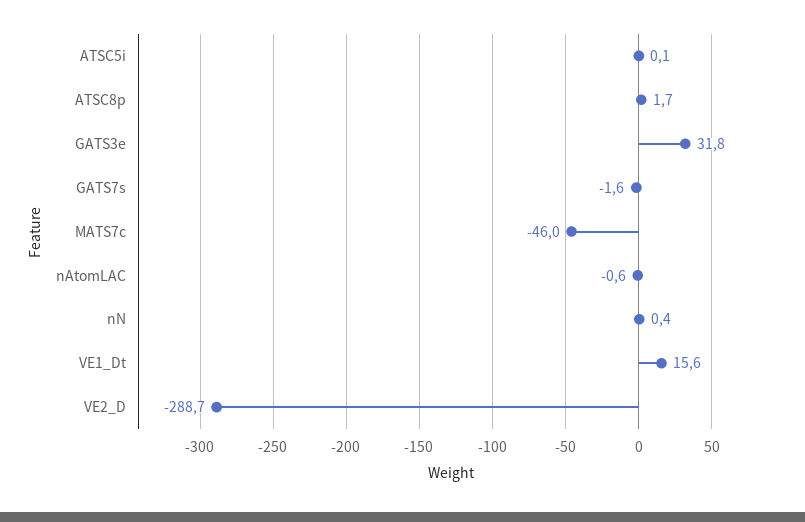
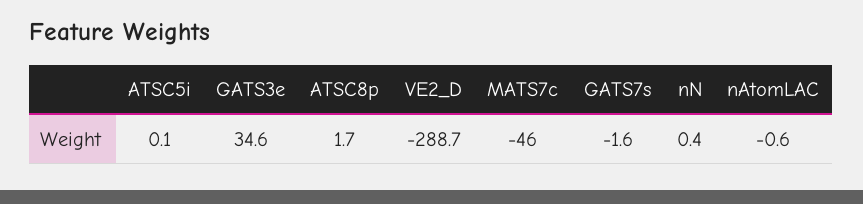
  {
    "ATSC5i": 0.1,
    "ATSC8p": 1.7,
-   "GATS3e": 31.8,
+   "GATS3e": 34.6,
    "GATS7s": -1.6,
    "MATS7c": -46,
    "nAtomLAC": -0.6,
    "nN": 0.4,
-   "VE1_Dt": 15.6,
    "VE2_D": -288.7
  }

